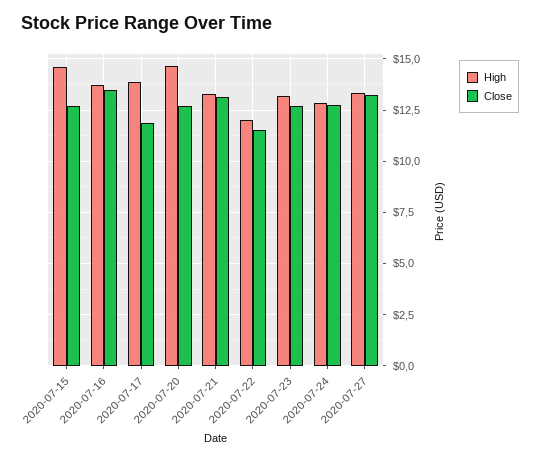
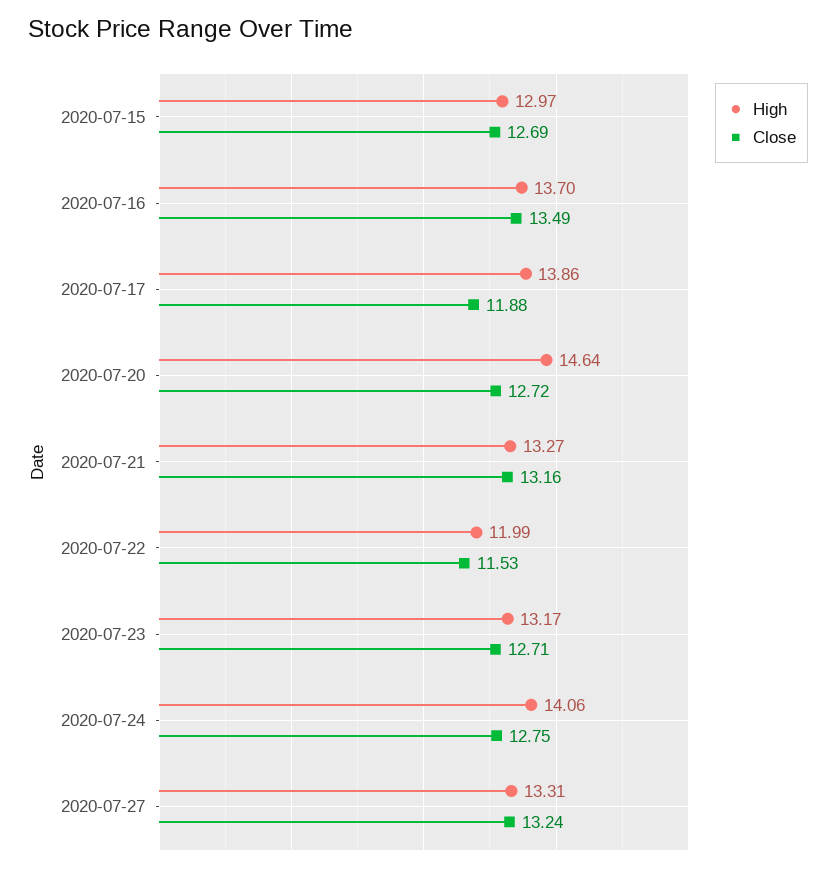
  {
    "High": {
-     "2020-07-15": 14.5,
+     "2020-07-15": 12.97,
      "2020-07-16": 13.7,
      "2020-07-17": 13.86,
      "2020-07-20": 14.64,
      "2020-07-21": 13.27,
      "2020-07-22": 11.99,
      "2020-07-23": 13.17,
-     "2020-07-24": 13,
+     "2020-07-24": 14.06,
      "2020-07-27": 13.31
    },
    "Close": {
      "2020-07-15": 12.69,
      "2020-07-16": 13.49,
      "2020-07-17": 11.88,
      "2020-07-20": 12.72,
      "2020-07-21": 13.16,
      "2020-07-22": 11.53,
      "2020-07-23": 12.71,
      "2020-07-24": 12.75,
      "2020-07-27": 13.24
    }
  }

